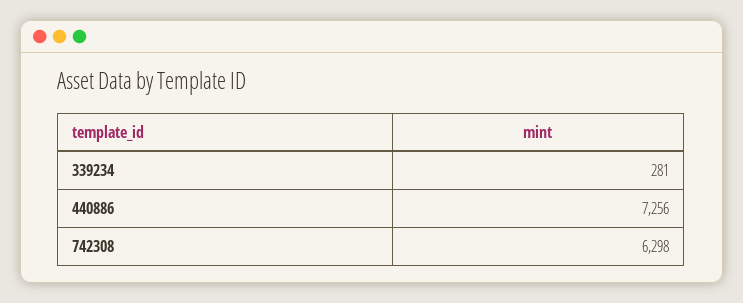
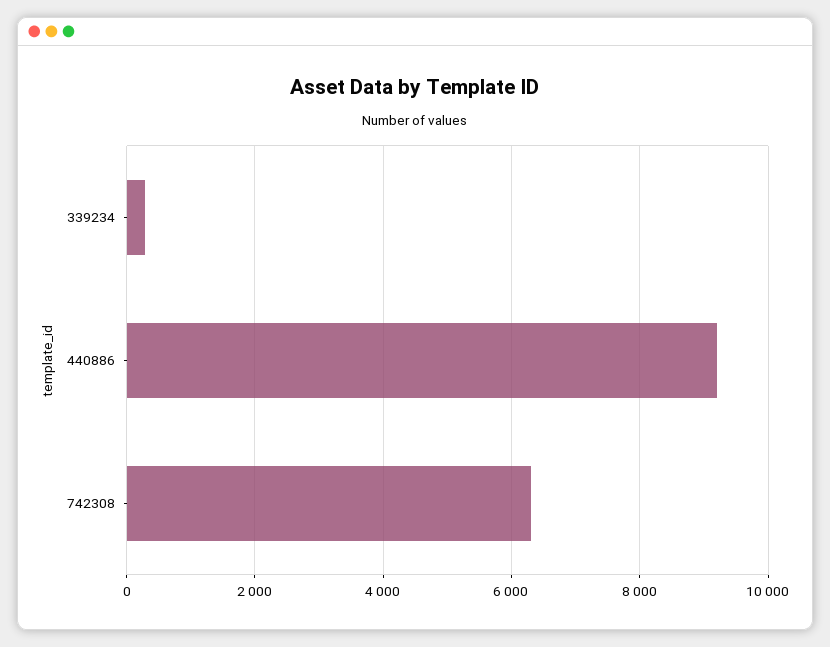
  {
    "339234": 281,
-   "440886": 7256,
+   "440886": 9200,
    "742308": 6298
  }

